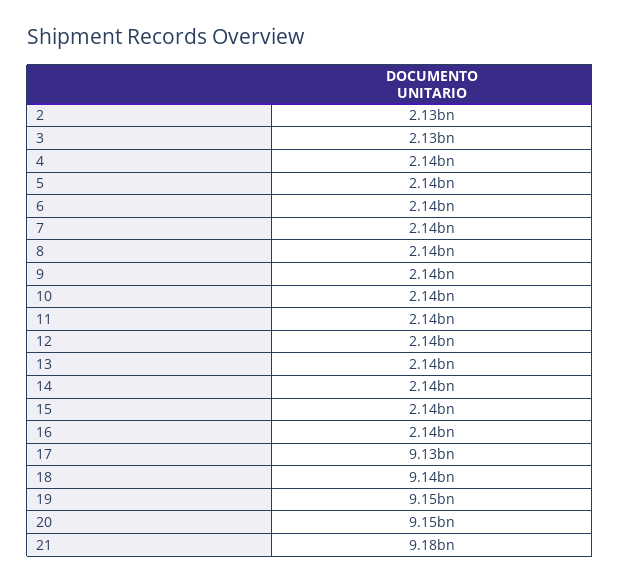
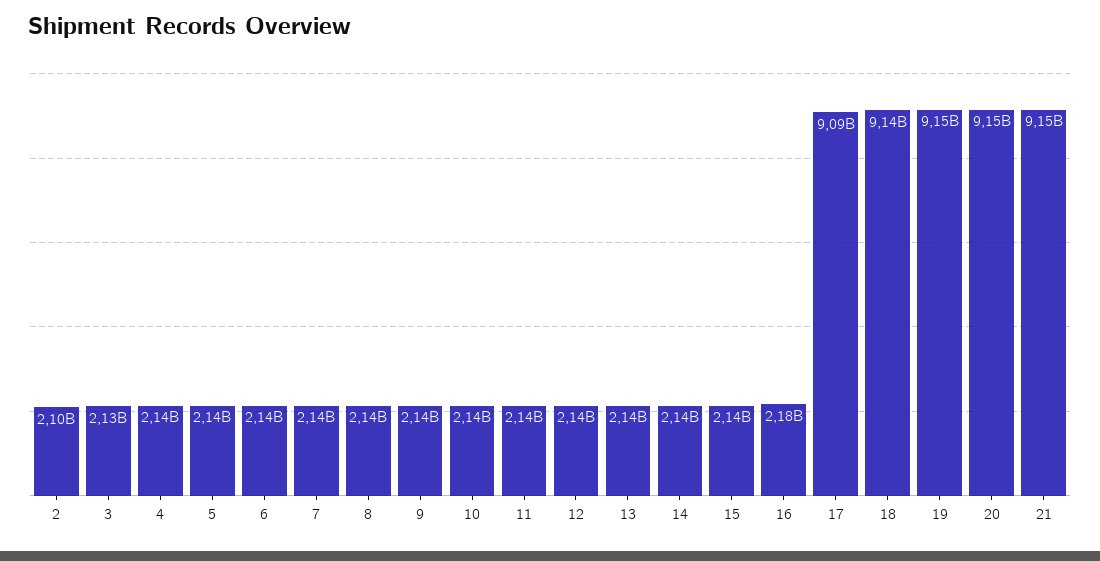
  {
-   "2": 2130000000,
+   "2": 2100000000,
    "3": 2130000000,
    "4": 2140000000,
    "5": 2140000000,
    "6": 2140000000,
    "7": 2140000000,
    "8": 2140000000,
    "9": 2140000000,
    "10": 2140000000,
    "11": 2140000000,
    "12": 2140000000,
    "13": 2140000000,
    "14": 2140000000,
    "15": 2140000000,
-   "16": 2140000000,
+   "16": 2180000000,
-   "17": 9130000000,
+   "17": 9090000000,
    "18": 9140000000,
    "19": 9150000000,
    "20": 9150000000,
-   "21": 9180000000
+   "21": 9150000000
  }

